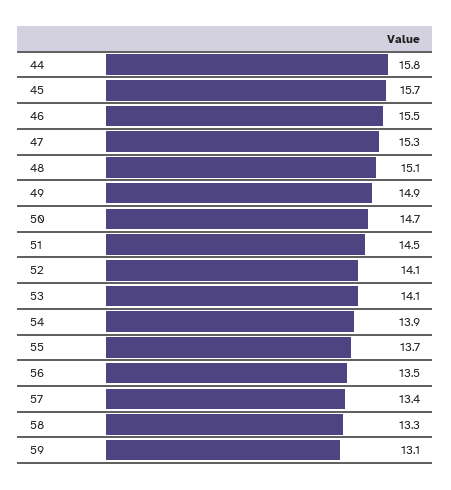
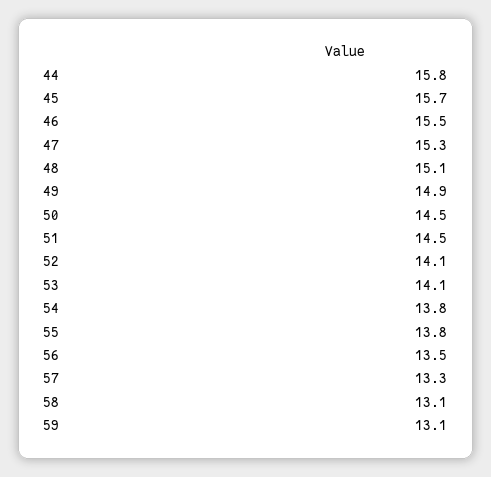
  {
    "44": 15.8,
    "45": 15.7,
    "46": 15.5,
    "47": 15.3,
    "48": 15.1,
    "49": 14.9,
-   "50": 14.7,
+   "50": 14.5,
    "51": 14.5,
    "52": 14.1,
    "53": 14.1,
-   "54": 13.9,
+   "54": 13.8,
-   "55": 13.7,
+   "55": 13.8,
    "56": 13.5,
-   "57": 13.4,
+   "57": 13.3,
-   "58": 13.3,
+   "58": 13.1,
    "59": 13.1
  }

